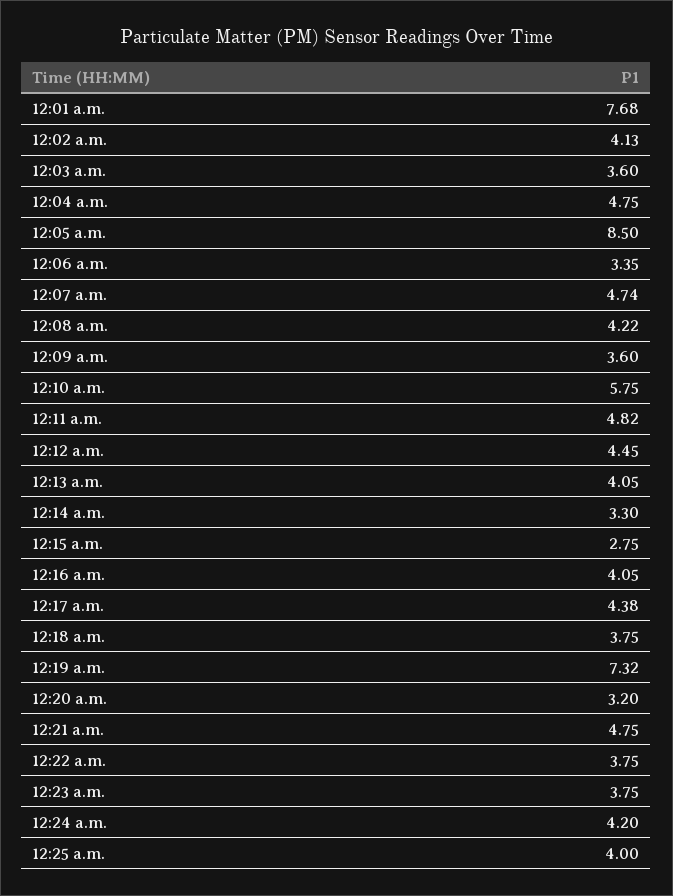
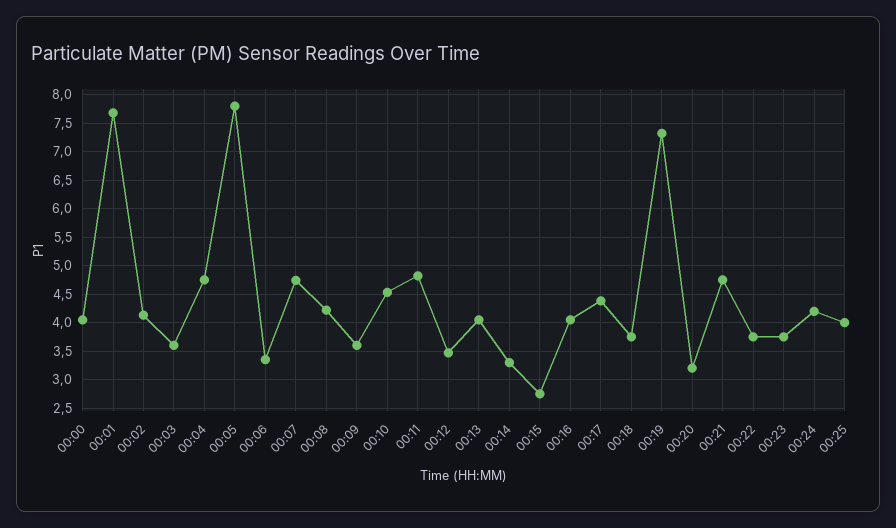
  {
    "12:01 a.m.": 7.68,
    "12:02 a.m.": 4.13,
    "12:03 a.m.": 3.6,
    "12:04 a.m.": 4.75,
-   "12:05 a.m.": 8.5,
+   "12:05 a.m.": 7.75,
    "12:06 a.m.": 3.35,
    "12:07 a.m.": 4.74,
    "12:08 a.m.": 4.22,
    "12:09 a.m.": 3.6,
-   "12:10 a.m.": 5.75,
+   "12:10 a.m.": 4.5,
    "12:11 a.m.": 4.82,
-   "12:12 a.m.": 4.45,
+   "12:12 a.m.": 3.5,
    "12:13 a.m.": 4.05,
    "12:14 a.m.": 3.3,
    "12:15 a.m.": 2.75,
    "12:16 a.m.": 4.05,
    "12:17 a.m.": 4.38,
    "12:18 a.m.": 3.75,
    "12:19 a.m.": 7.32,
    "12:20 a.m.": 3.2,
    "12:21 a.m.": 4.75,
    "12:22 a.m.": 3.75,
    "12:23 a.m.": 3.75,
    "12:24 a.m.": 4.2,
-   "12:25 a.m.": 4
+   "12:25 a.m.": 4,
+   "00:00": 4
  }

